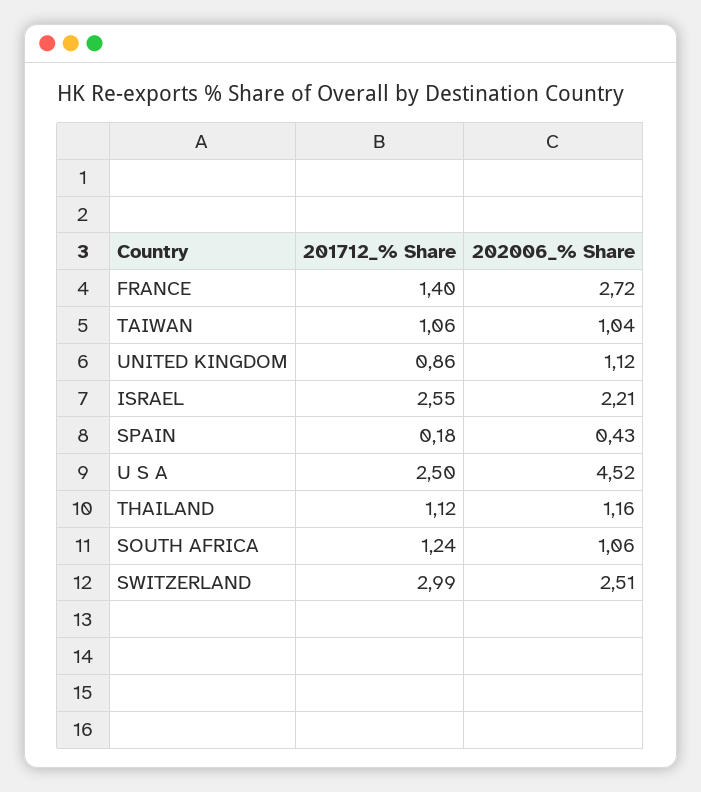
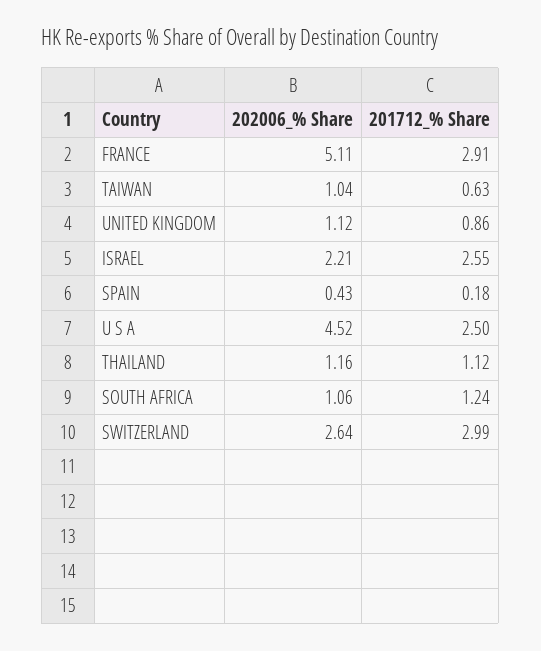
  {
    "201712_% Share": {
-     "FRANCE": 1.4,
+     "FRANCE": 2.91,
-     "TAIWAN": 1.06,
+     "TAIWAN": 0.63,
      "UNITED KINGDOM": 0.86,
      "ISRAEL": 2.55,
      "SPAIN": 0.18,
      "U S A": 2.5,
      "THAILAND": 1.12,
      "SOUTH AFRICA": 1.24,
      "SWITZERLAND": 2.99
    },
    "202006_% Share": {
-     "FRANCE": 2.72,
+     "FRANCE": 5.11,
      "TAIWAN": 1.04,
      "UNITED KINGDOM": 1.12,
      "ISRAEL": 2.21,
      "SPAIN": 0.43,
      "U S A": 4.52,
      "THAILAND": 1.16,
      "SOUTH AFRICA": 1.06,
-     "SWITZERLAND": 2.51
+     "SWITZERLAND": 2.64
    }
  }

